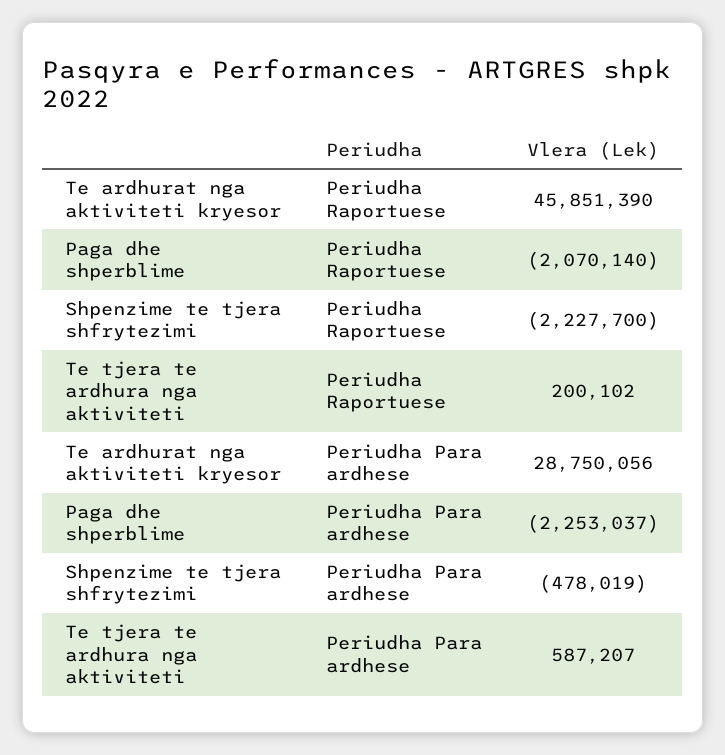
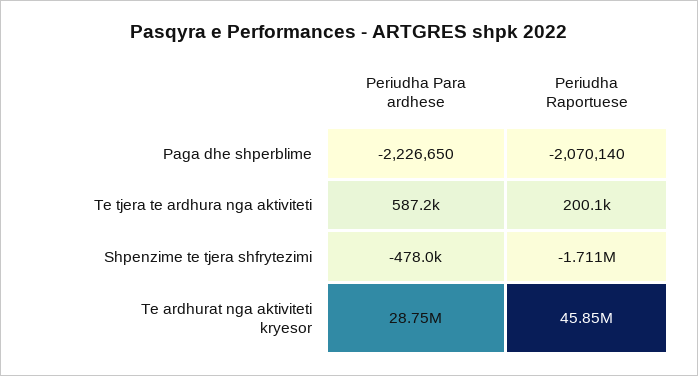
  {
    "Te ardhurat nga aktiviteti kryesor": {
      "Periudha Raportuese": 45851390,
      "Periudha Para ardhese": 28750056
    },
    "Paga dhe shperblime": {
      "Periudha Raportuese": -2070140,
-     "Periudha Para ardhese": -2253037
+     "Periudha Para ardhese": -2226650
    },
    "Shpenzime te tjera shfrytezimi": {
-     "Periudha Raportuese": -2227700,
+     "Periudha Raportuese": -1711000,
      "Periudha Para ardhese": -478019
    },
    "Te tjera te ardhura nga aktiviteti": {
      "Periudha Raportuese": 200102,
      "Periudha Para ardhese": 587207
    }
  }

